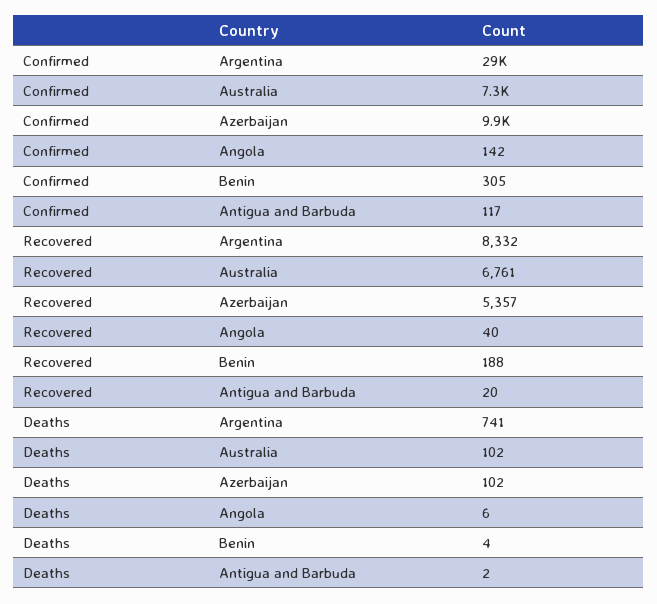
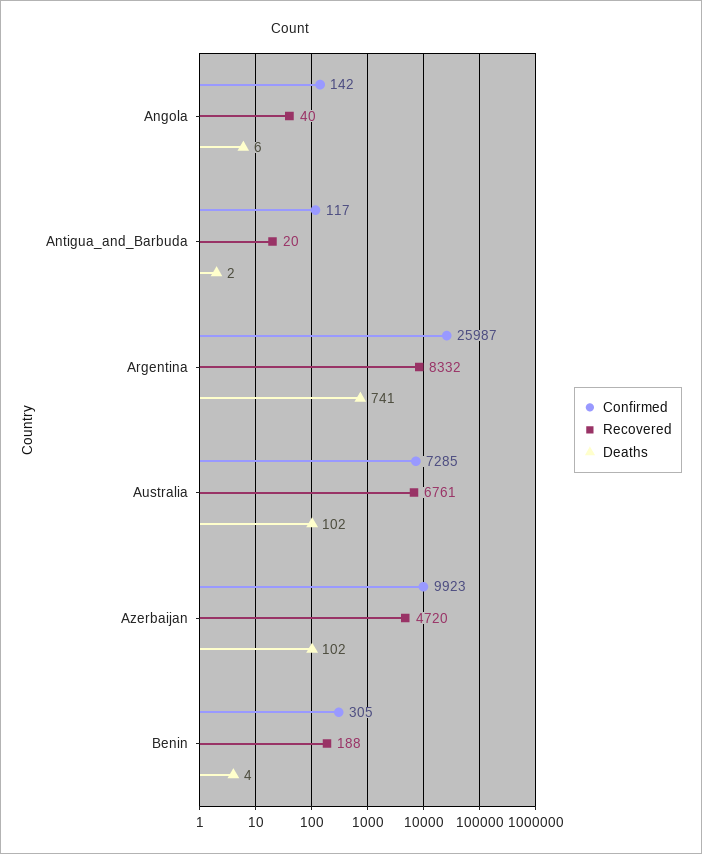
  {
    "Confirmed": {
-     "Argentina": 29000,
+     "Argentina": 25987,
      "Australia": 7285,
      "Azerbaijan": 9923,
      "Angola": 142,
      "Benin": 305,
      "Antigua and Barbuda": 117
    },
    "Recovered": {
      "Argentina": 8332,
      "Australia": 6761,
-     "Azerbaijan": 5357,
+     "Azerbaijan": 4720,
      "Angola": 40,
      "Benin": 188,
      "Antigua and Barbuda": 20
    },
    "Deaths": {
      "Argentina": 741,
      "Australia": 102,
      "Azerbaijan": 102,
      "Angola": 6,
      "Benin": 4,
      "Antigua and Barbuda": 2
    }
  }

